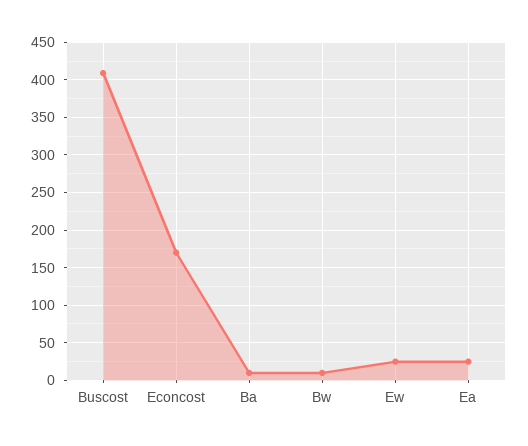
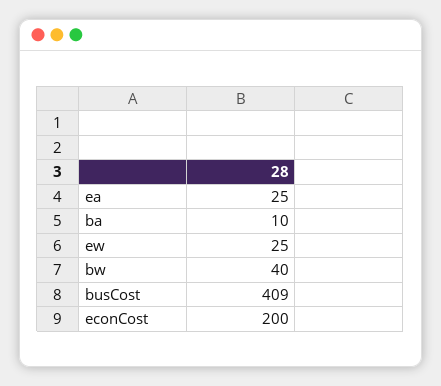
  {
    "Buscost": 409,
-   "Econcost": 170,
+   "Econcost": 200,
    "Ba": 10,
-   "Bw": 10,
+   "Bw": 40,
    "Ew": 25,
    "Ea": 25
  }

